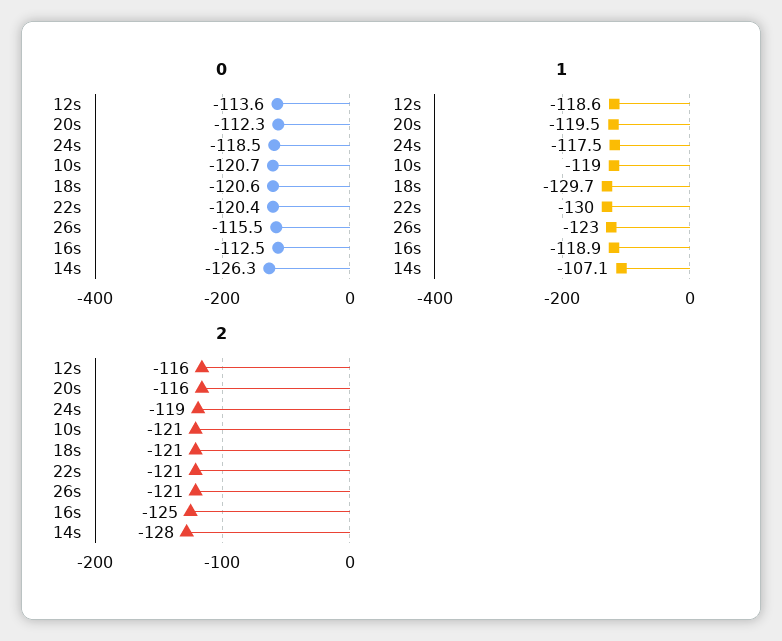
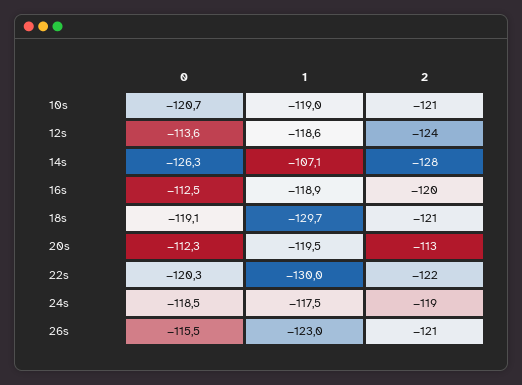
  {
    "0": {
      "12s": -113.6,
      "20s": -112.3,
      "24s": -118.5,
      "10s": -120.7,
-     "18s": -120.6,
+     "18s": -119.1,
-     "22s": -120.4,
+     "22s": -120.3,
      "26s": -115.5,
      "16s": -112.5,
      "14s": -126.3
    },
    "1": {
      "12s": -118.6,
      "20s": -119.5,
      "24s": -117.5,
      "10s": -119,
      "18s": -129.7,
      "22s": -130,
      "26s": -123,
      "16s": -118.9,
      "14s": -107.1
    },
    "2": {
-     "12s": -116,
+     "12s": -124,
-     "20s": -116,
+     "20s": -113,
      "24s": -119,
      "10s": -121,
      "18s": -121,
-     "22s": -121,
+     "22s": -122,
      "26s": -121,
-     "16s": -125,
+     "16s": -120,
      "14s": -128
    }
  }

